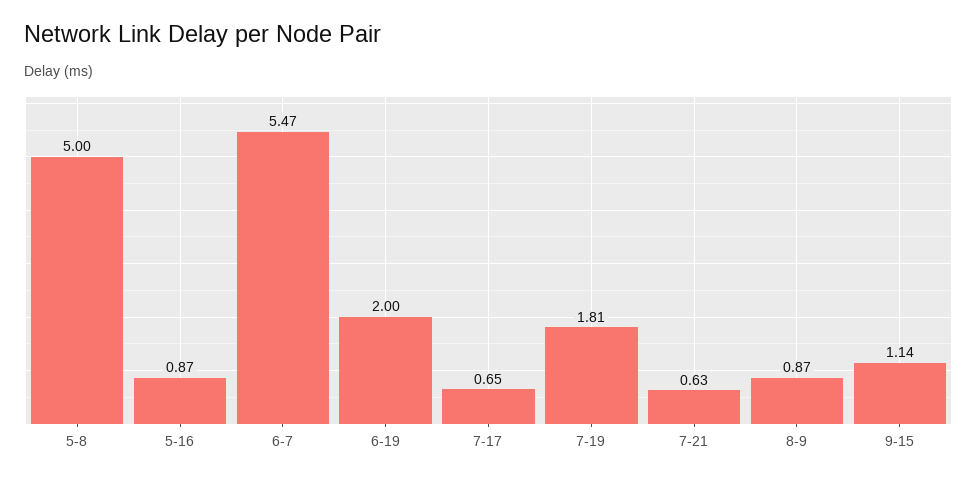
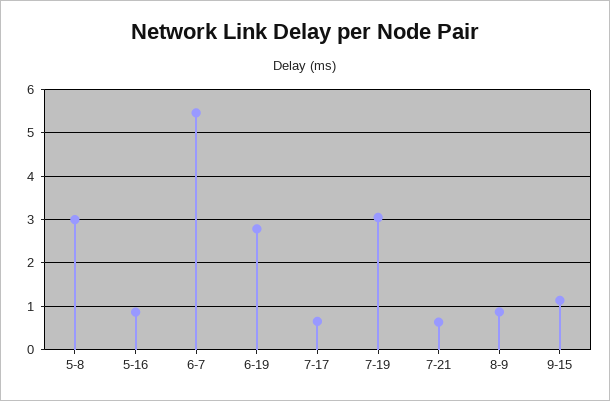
  {
-   "5-8": 5,
+   "5-8": 3,
    "5-16": 0.87,
    "6-7": 5.47,
-   "6-19": 2,
+   "6-19": 2.8,
    "7-17": 0.65,
-   "7-19": 1.81,
+   "7-19": 3,
    "7-21": 0.63,
    "8-9": 0.87,
    "9-15": 1.14
  }

